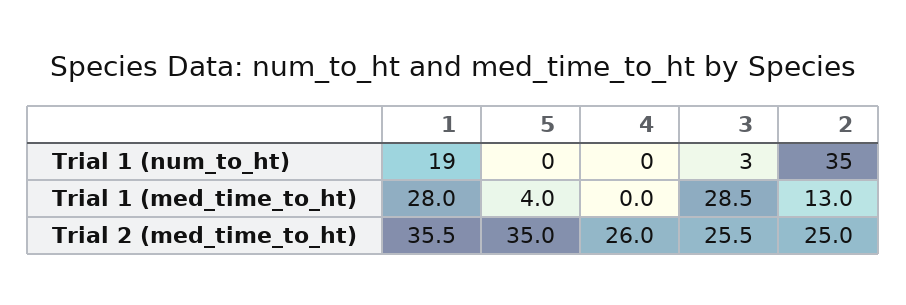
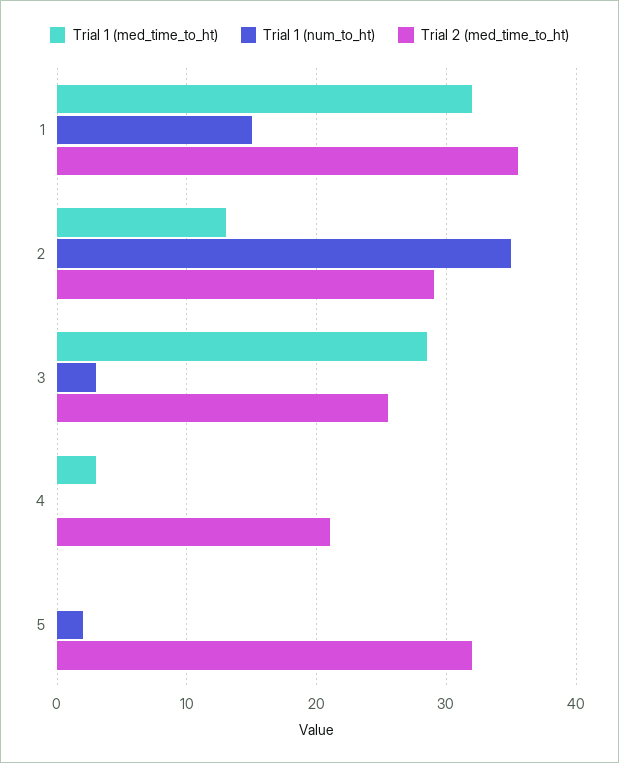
  {
    "Trial 1 (num_to_ht)": {
-     "1": 19,
+     "1": 15,
-     "5": 0,
+     "5": 2,
      "4": 0,
      "3": 3,
      "2": 35
    },
    "Trial 1 (med_time_to_ht)": {
-     "1": 28,
+     "1": 32,
-     "5": 4,
+     "5": 0,
-     "4": 0,
+     "4": 3,
      "3": 28.5,
      "2": 13
    },
    "Trial 2 (med_time_to_ht)": {
      "1": 35.5,
-     "5": 35,
+     "5": 32,
-     "4": 26,
+     "4": 21,
      "3": 25.5,
-     "2": 25
+     "2": 29
    }
  }

